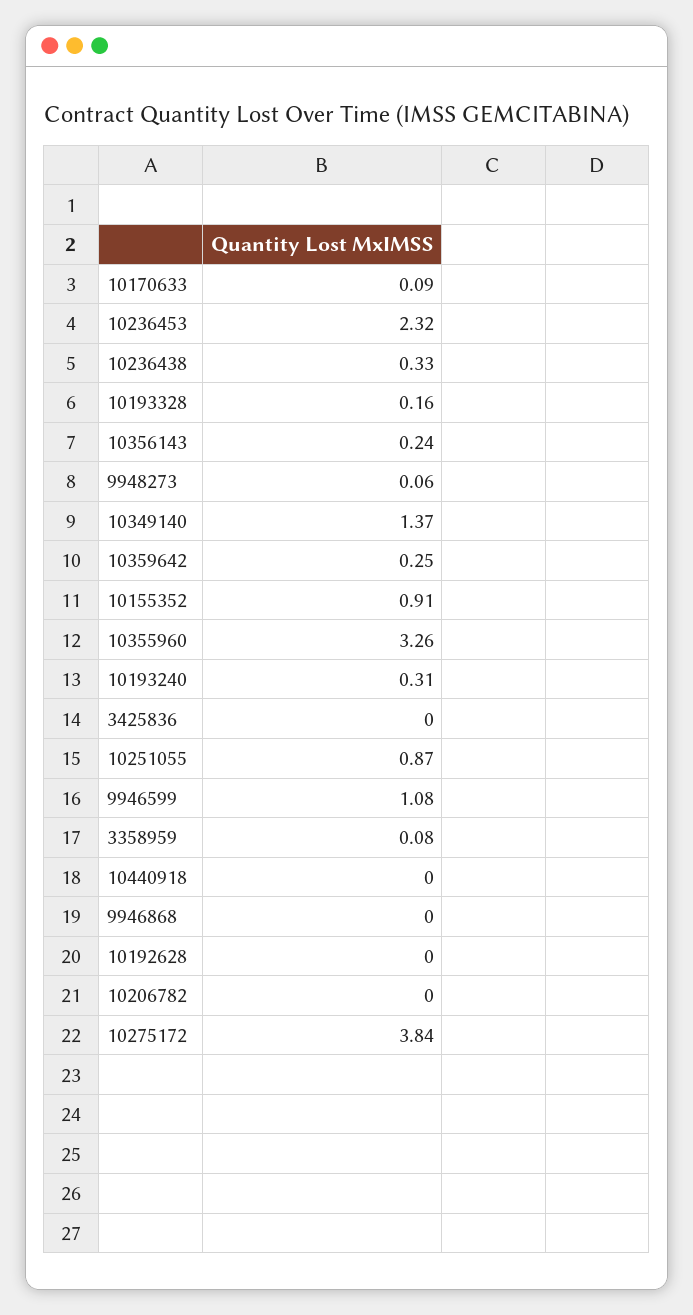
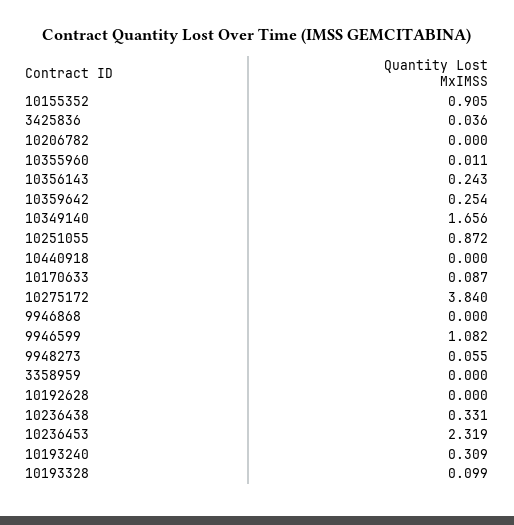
  {
    "10170633": 0.087,
    "10236453": 2.319,
    "10236438": 0.331,
-   "10193328": 0.16,
+   "10193328": 0.099,
    "10356143": 0.243,
    "9948273": 0.055,
-   "10349140": 1.37,
+   "10349140": 1.656,
    "10359642": 0.254,
    "10155352": 0.905,
-   "10355960": 3.26,
+   "10355960": 0.011,
    "10193240": 0.309,
-   "3425836": 0,
+   "3425836": 0.036,
    "10251055": 0.872,
    "9946599": 1.082,
-   "3358959": 0.08,
+   "3358959": 0,
    "10440918": 0,
    "9946868": 0,
    "10192628": 0,
    "10206782": 0,
    "10275172": 3.84
  }

